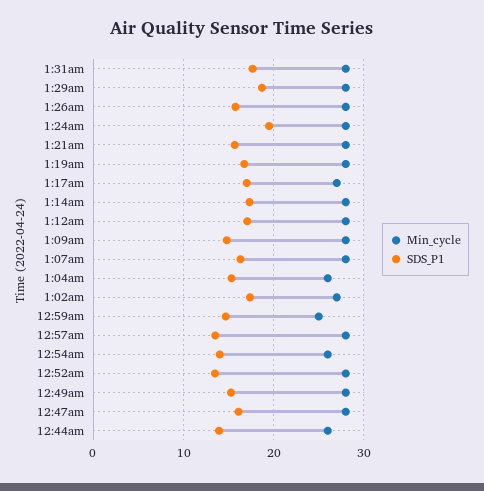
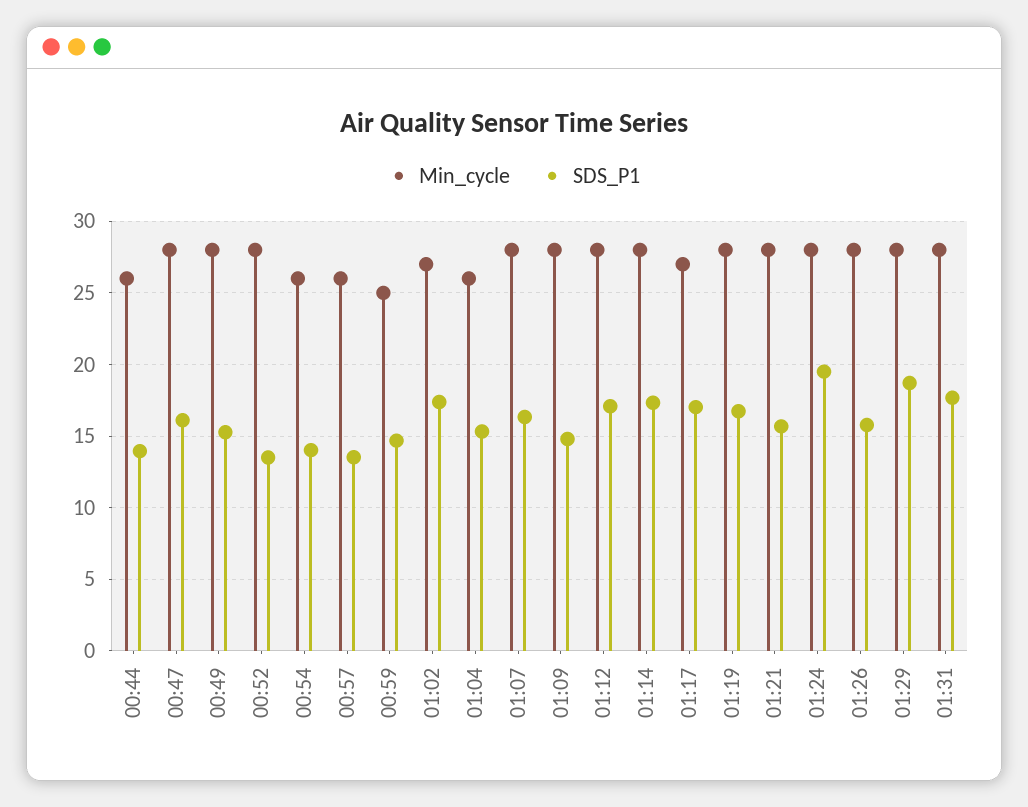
  {
    "Min_cycle": {
      "1:31am": 28,
      "1:29am": 28,
      "1:26am": 28,
      "1:24am": 28,
      "1:21am": 28,
      "1:19am": 28,
      "1:17am": 27,
      "1:14am": 28,
      "1:12am": 28,
      "1:09am": 28,
      "1:07am": 28,
      "1:04am": 26,
      "1:02am": 27,
      "12:59am": 25,
-     "12:57am": 28,
+     "12:57am": 26,
      "12:54am": 26,
      "12:52am": 28,
      "12:49am": 28,
      "12:47am": 28,
      "12:44am": 26
    },
    "SDS_P1": {
      "1:31am": 17.5,
      "1:29am": 18.5,
      "1:26am": 16,
      "1:24am": 19.5,
      "1:21am": 15.5,
      "1:19am": 16.5,
      "1:17am": 17,
      "1:14am": 17.5,
      "1:12am": 17,
      "1:09am": 15,
      "1:07am": 16.5,
      "1:04am": 15.5,
      "1:02am": 17.5,
      "12:59am": 14.5,
      "12:57am": 13.5,
      "12:54am": 14,
      "12:52am": 13.5,
      "12:49am": 15.5,
      "12:47am": 16,
      "12:44am": 14
    }
  }

